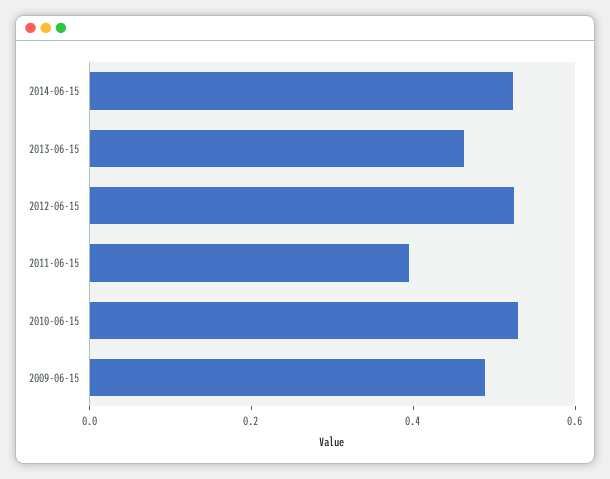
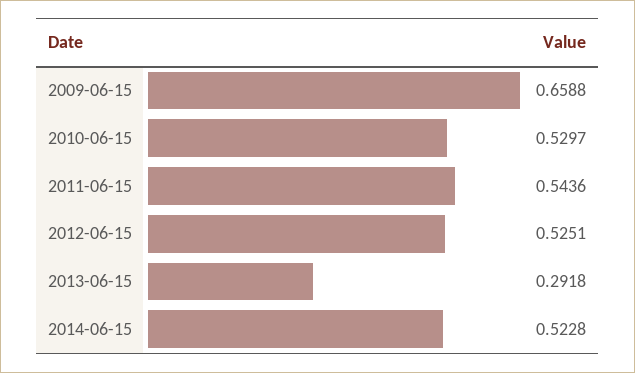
  {
    "2014-06-15": 0.5228,
-   "2013-06-15": 0.45,
+   "2013-06-15": 0.2918,
    "2012-06-15": 0.5251,
-   "2011-06-15": 0.4,
+   "2011-06-15": 0.5436,
    "2010-06-15": 0.5297,
-   "2009-06-15": 0.5
+   "2009-06-15": 0.6588
  }

